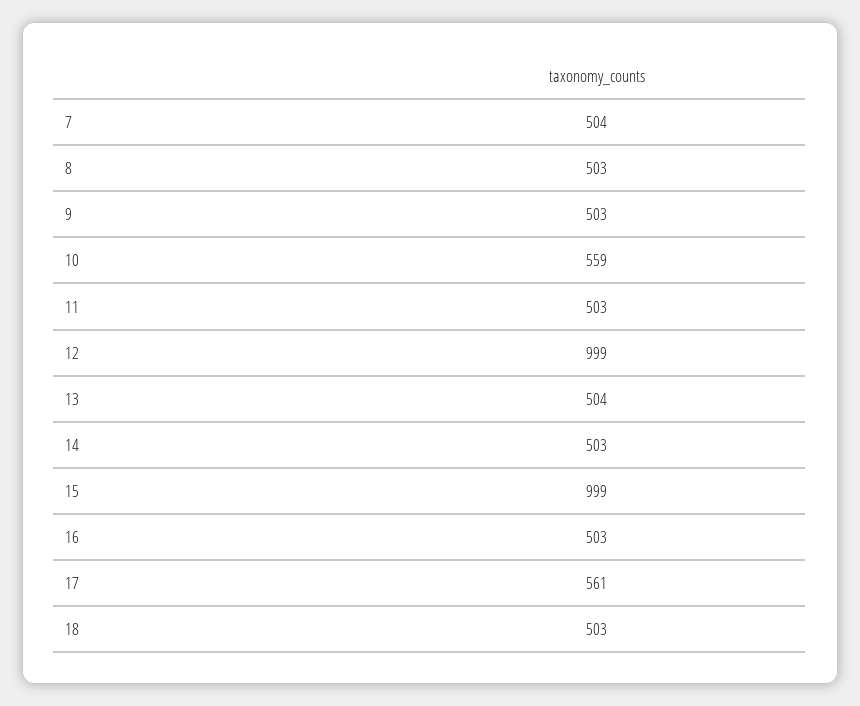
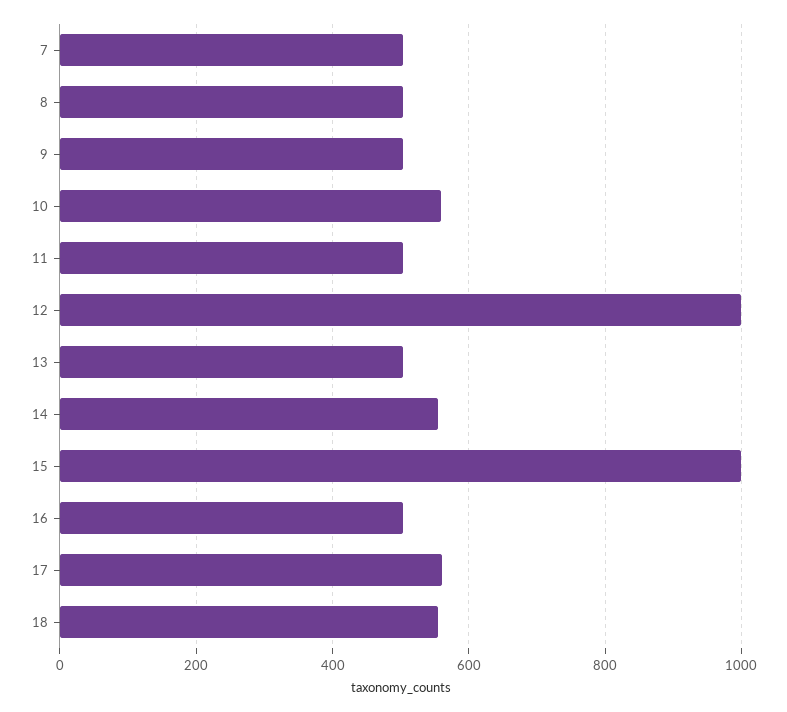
  {
    "7": 504,
    "8": 503,
    "9": 503,
    "10": 559,
    "11": 503,
    "12": 999,
    "13": 504,
-   "14": 503,
+   "14": 560,
    "15": 999,
    "16": 503,
    "17": 561,
-   "18": 503
+   "18": 560
  }

